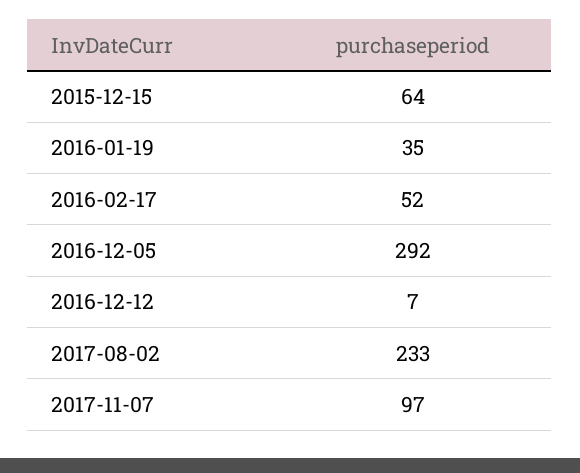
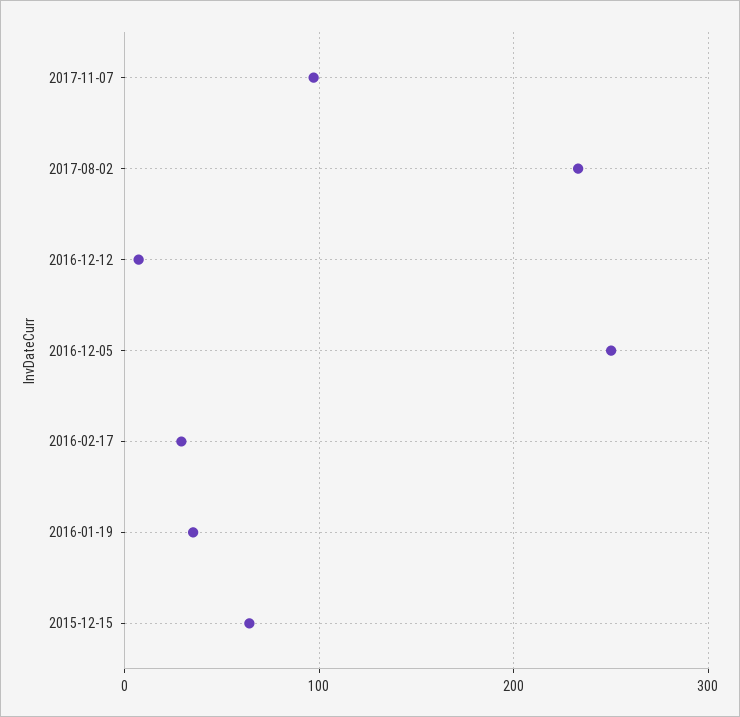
  {
    "2015-12-15": 64,
    "2016-01-19": 35,
-   "2016-02-17": 52,
+   "2016-02-17": 30,
-   "2016-12-05": 292,
+   "2016-12-05": 250,
    "2016-12-12": 7,
    "2017-08-02": 233,
    "2017-11-07": 97
  }

